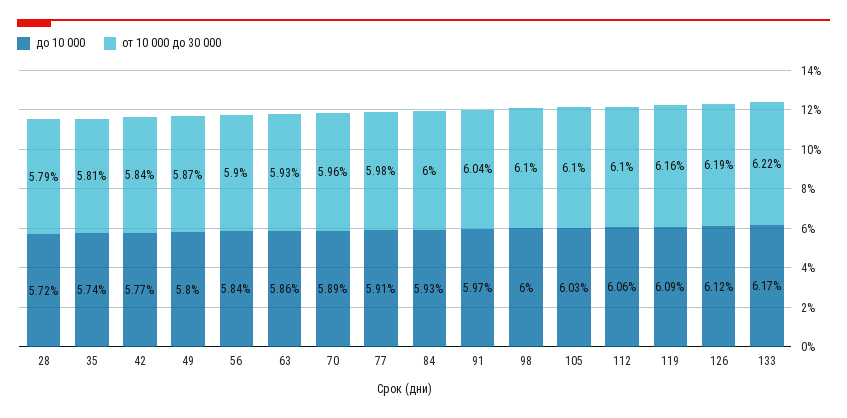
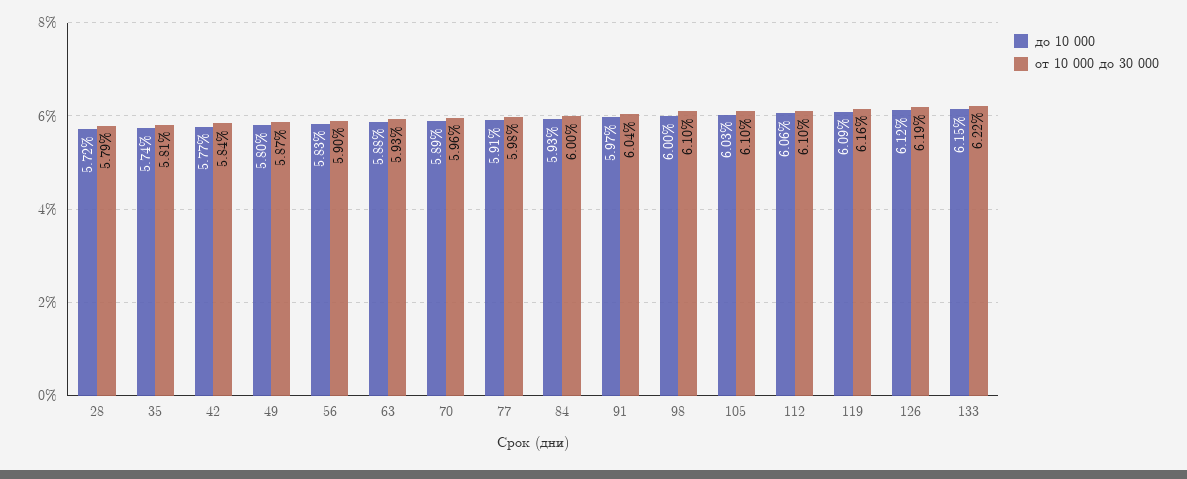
  {
    "до 10 000": {
      "28": 5.72,
      "35": 5.74,
      "42": 5.77,
      "49": 5.8,
-     "56": 5.84,
+     "56": 5.83,
-     "63": 5.86,
+     "63": 5.88,
      "70": 5.89,
      "77": 5.91,
      "84": 5.93,
      "91": 5.97,
      "98": 6,
      "105": 6.03,
      "112": 6.06,
      "119": 6.09,
      "126": 6.12,
-     "133": 6.17
+     "133": 6.15
    },
    "от 10 000 до 30 000": {
      "28": 5.79,
      "35": 5.81,
      "42": 5.84,
      "49": 5.87,
      "56": 5.9,
      "63": 5.93,
      "70": 5.96,
      "77": 5.98,
      "84": 6,
      "91": 6.04,
      "98": 6.1,
      "105": 6.1,
      "112": 6.1,
      "119": 6.16,
      "126": 6.19,
      "133": 6.22
    }
  }

